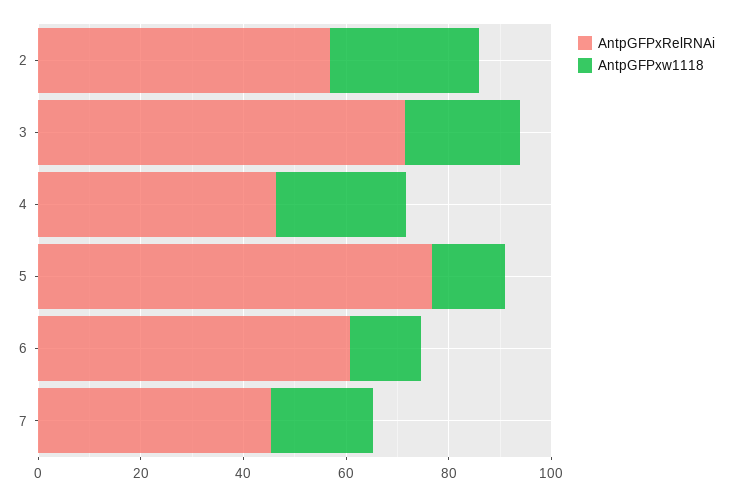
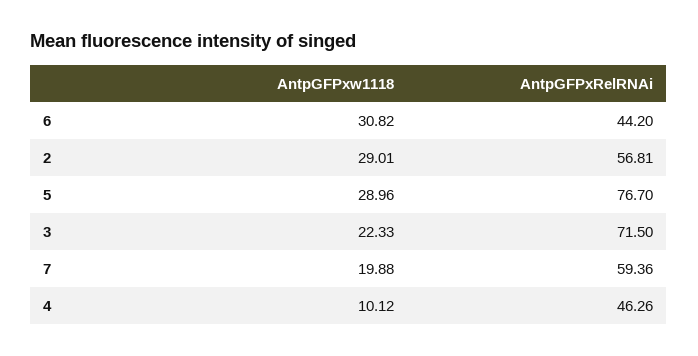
  {
    "AntpGFPxRelRNAi": {
      "2": 56.81,
      "3": 71.5,
      "4": 46.26,
      "5": 76.7,
-     "6": 60,
+     "6": 44.2,
-     "7": 45
+     "7": 59.36
    },
    "AntpGFPxw1118": {
      "2": 29.01,
      "3": 22.33,
-     "4": 25,
+     "4": 10.12,
-     "5": 15,
+     "5": 28.96,
-     "6": 15,
+     "6": 30.82,
      "7": 19.88
    }
  }

